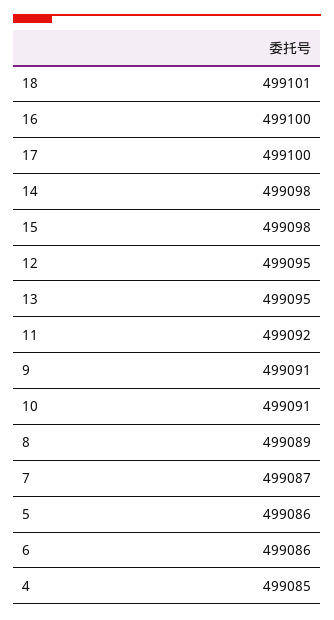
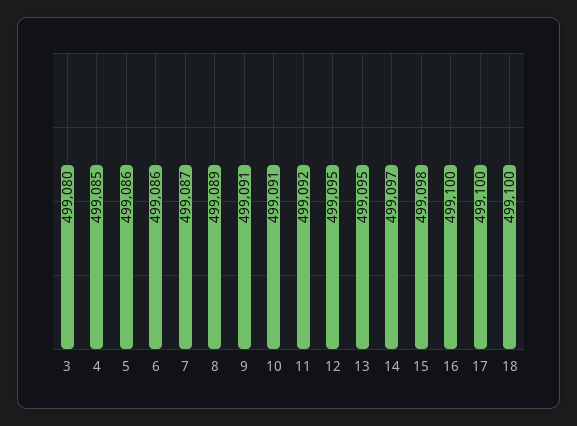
  {
-   "18": 499101,
+   "18": 499100,
    "16": 499100,
    "17": 499100,
-   "14": 499098,
+   "14": 499097,
    "15": 499098,
    "12": 499095,
    "13": 499095,
    "11": 499092,
    "9": 499091,
    "10": 499091,
    "8": 499089,
    "7": 499087,
    "5": 499086,
    "6": 499086,
-   "4": 499085
+   "4": 499085,
+   "3": 499080
  }

